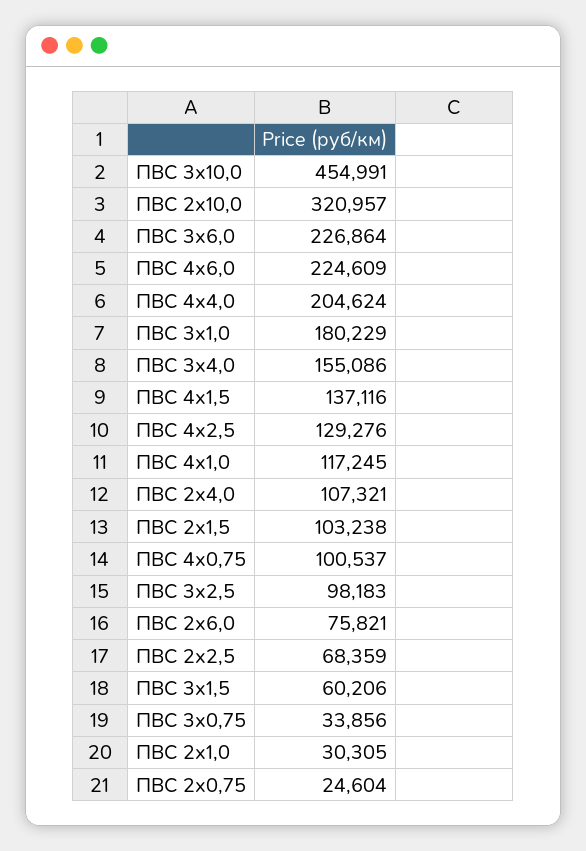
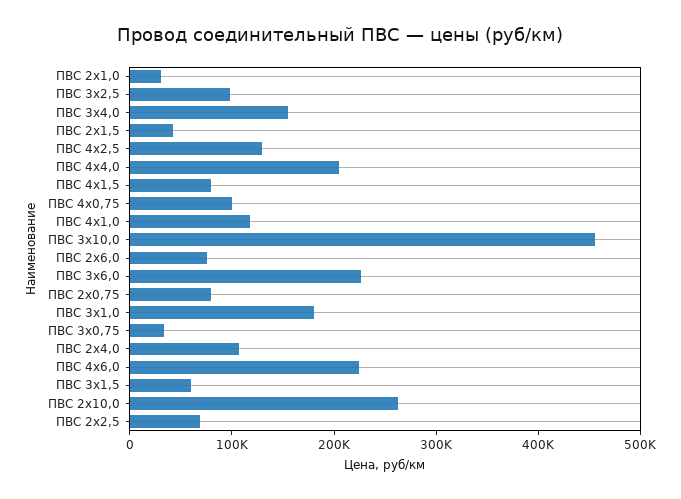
  {
    "ПВС 3х10,0": 454991,
-   "ПВС 2х10,0": 320957,
+   "ПВС 2х10,0": 260000,
    "ПВС 3х6,0": 226864,
    "ПВС 4х6,0": 224609,
    "ПВС 4х4,0": 204624,
    "ПВС 3х1,0": 180229,
    "ПВС 3х4,0": 155086,
-   "ПВС 4х1,5": 137116,
+   "ПВС 4х1,5": 80000,
    "ПВС 4х2,5": 129276,
    "ПВС 4х1,0": 117245,
    "ПВС 2х4,0": 107321,
-   "ПВС 2х1,5": 103238,
+   "ПВС 2х1,5": 40000,
    "ПВС 4х0,75": 100537,
    "ПВС 3х2,5": 98183,
    "ПВС 2х6,0": 75821,
    "ПВС 2х2,5": 68359,
    "ПВС 3х1,5": 60206,
    "ПВС 3х0,75": 33856,
    "ПВС 2х1,0": 30305,
-   "ПВС 2х0,75": 24604
+   "ПВС 2х0,75": 80000
  }

